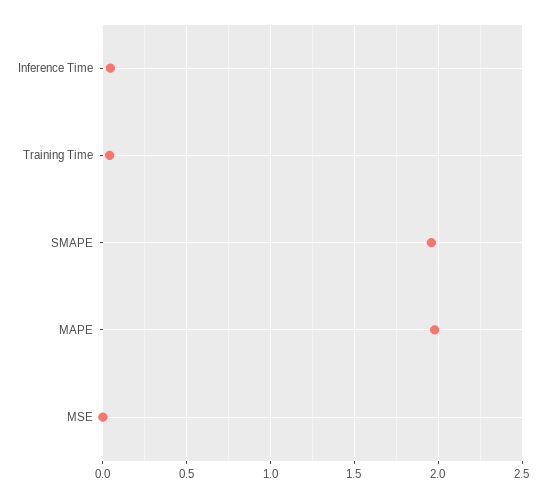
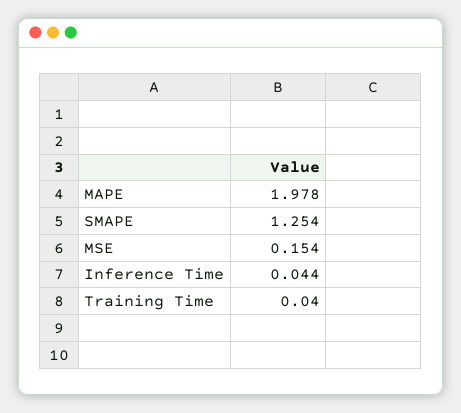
  {
    "Inference Time": 0.044,
    "Training Time": 0.04,
-   "SMAPE": 1.95,
+   "SMAPE": 1.254,
    "MAPE": 1.978,
-   "MSE": 0
+   "MSE": 0.154
  }

